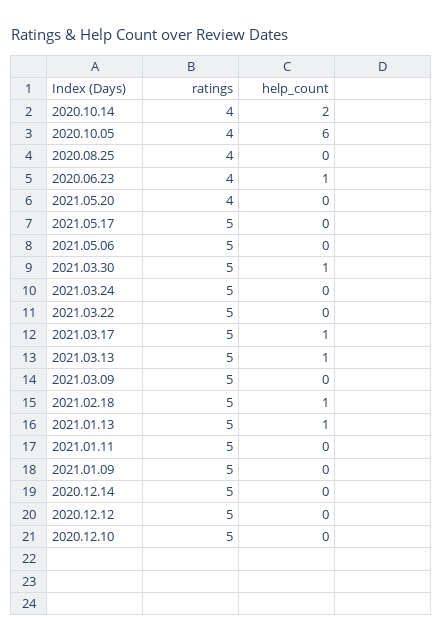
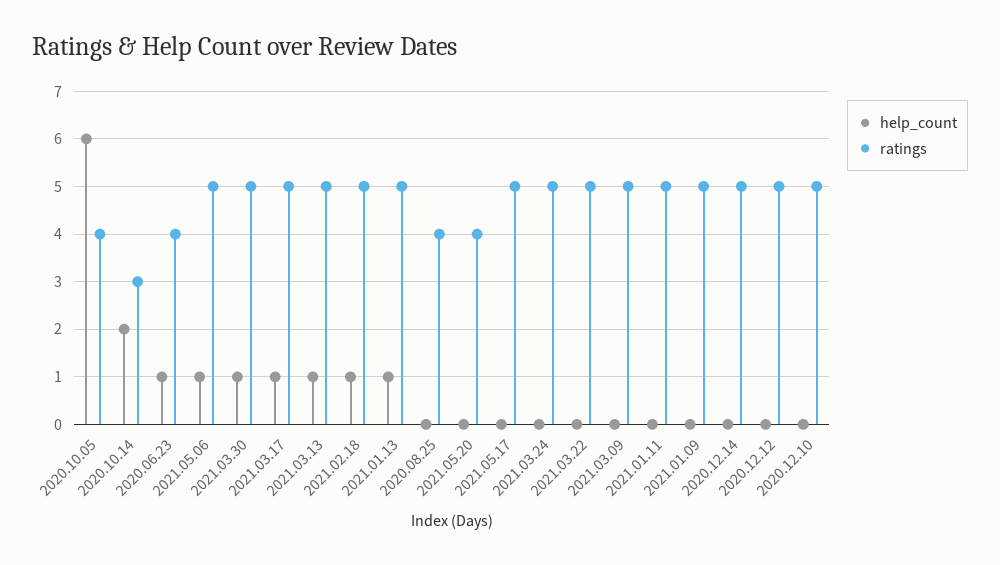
  {
    "ratings": {
-     "2020.10.14": 4,
+     "2020.10.14": 3,
      "2020.10.05": 4,
      "2020.08.25": 4,
      "2020.06.23": 4,
      "2021.05.20": 4,
      "2021.05.17": 5,
      "2021.05.06": 5,
      "2021.03.30": 5,
      "2021.03.24": 5,
      "2021.03.22": 5,
      "2021.03.17": 5,
      "2021.03.13": 5,
      "2021.03.09": 5,
      "2021.02.18": 5,
      "2021.01.13": 5,
      "2021.01.11": 5,
      "2021.01.09": 5,
      "2020.12.14": 5,
      "2020.12.12": 5,
      "2020.12.10": 5
    },
    "help_count": {
      "2020.10.14": 2,
      "2020.10.05": 6,
      "2020.08.25": 0,
      "2020.06.23": 1,
      "2021.05.20": 0,
      "2021.05.17": 0,
-     "2021.05.06": 0,
+     "2021.05.06": 1,
      "2021.03.30": 1,
      "2021.03.24": 0,
      "2021.03.22": 0,
      "2021.03.17": 1,
      "2021.03.13": 1,
      "2021.03.09": 0,
      "2021.02.18": 1,
      "2021.01.13": 1,
      "2021.01.11": 0,
      "2021.01.09": 0,
      "2020.12.14": 0,
      "2020.12.12": 0,
      "2020.12.10": 0
    }
  }

